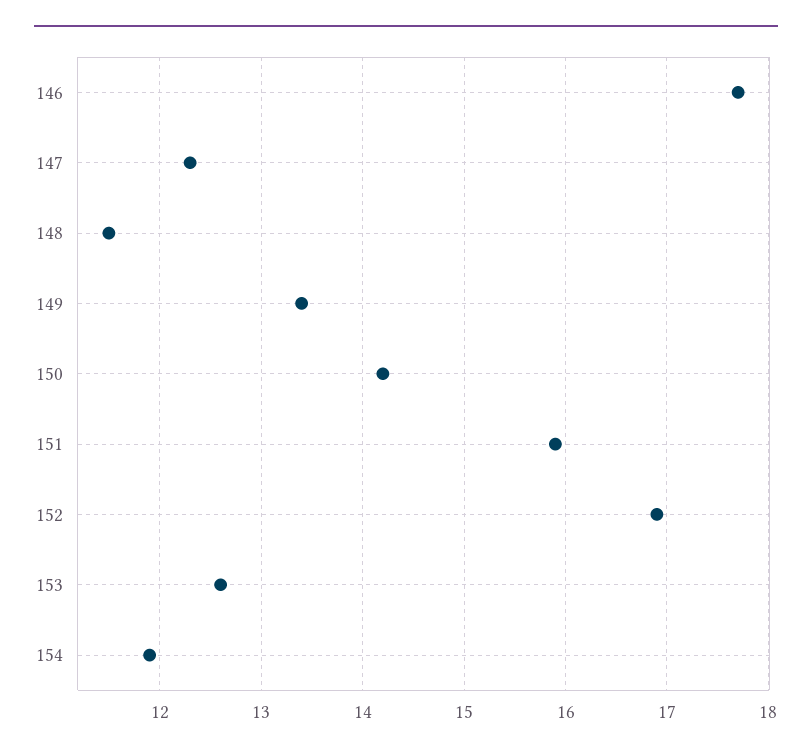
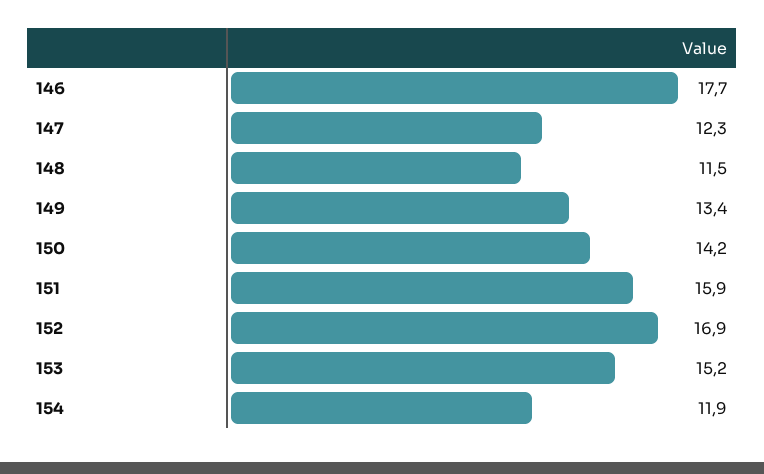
  {
    "146": 17.7,
    "147": 12.3,
    "148": 11.5,
    "149": 13.4,
    "150": 14.2,
    "151": 15.9,
    "152": 16.9,
-   "153": 12.6,
+   "153": 15.2,
    "154": 11.9
  }

